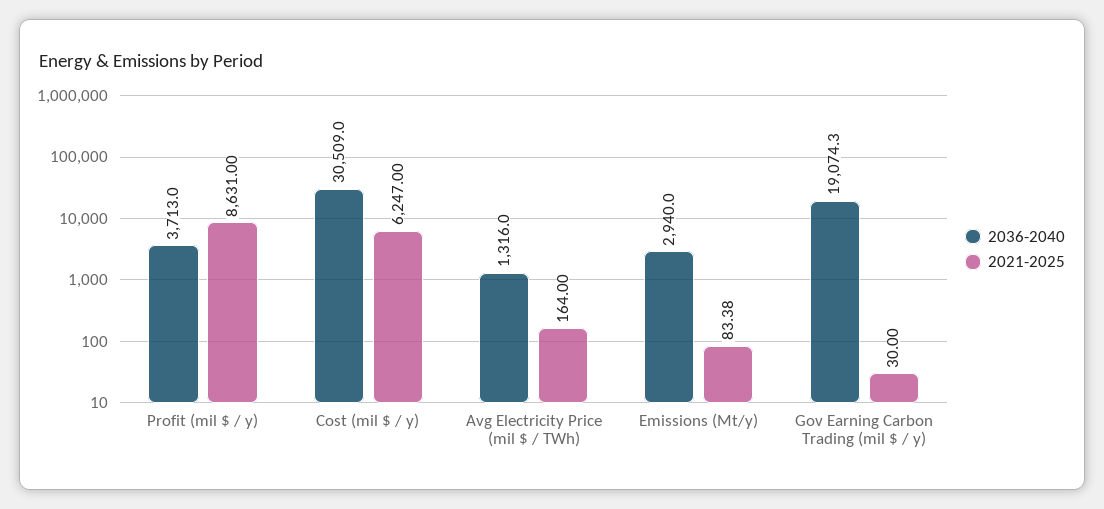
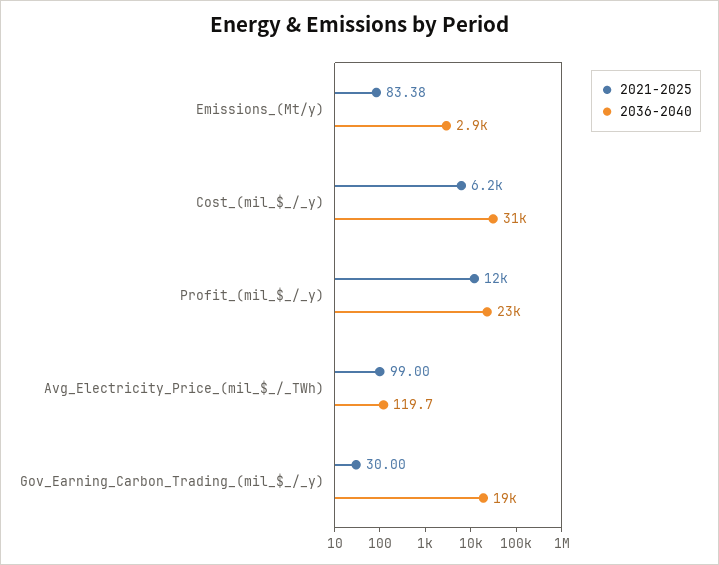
  {
    "2036-2040": {
-     "Profit (mil $ / y)": 3713,
+     "Profit (mil $ / y)": 23000,
      "Cost (mil $ / y)": 30509,
-     "Avg Electricity Price (mil $ / TWh)": 1316,
+     "Avg Electricity Price (mil $ / TWh)": 119.7,
      "Emissions (Mt/y)": 2940,
      "Gov Earning Carbon Trading (mil $ / y)": 19074.3
    },
    "2021-2025": {
-     "Profit (mil $ / y)": 8631,
+     "Profit (mil $ / y)": 12000,
      "Cost (mil $ / y)": 6247,
-     "Avg Electricity Price (mil $ / TWh)": 164,
+     "Avg Electricity Price (mil $ / TWh)": 99,
      "Emissions (Mt/y)": 83.38,
      "Gov Earning Carbon Trading (mil $ / y)": 30
    }
  }

